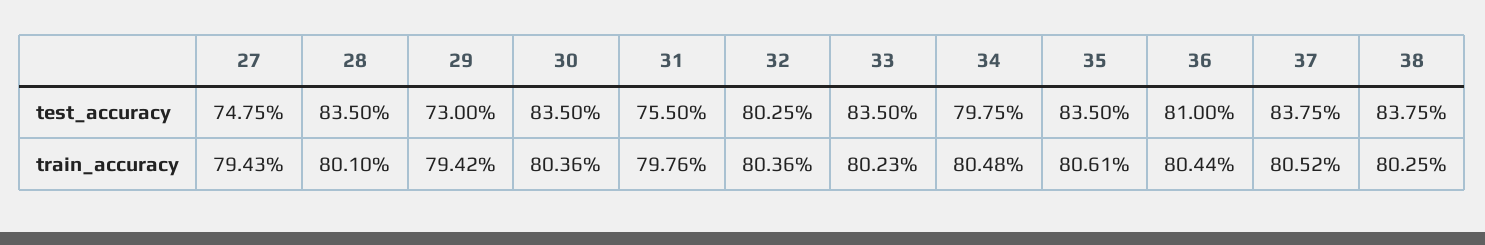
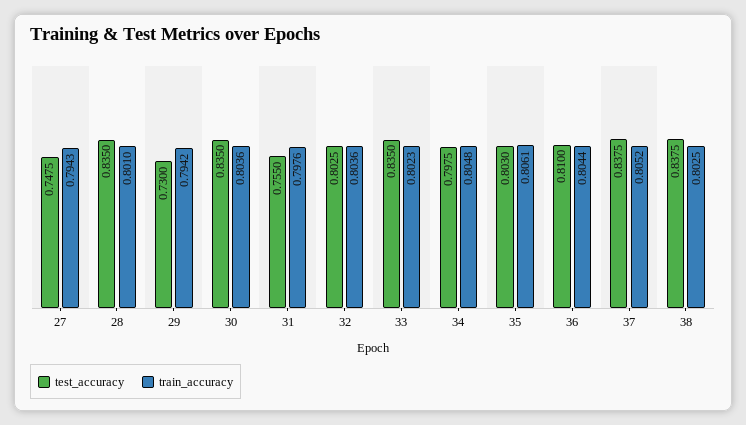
  {
    "test_accuracy": {
      "27": 0.7475,
      "28": 0.835,
      "29": 0.73,
      "30": 0.835,
      "31": 0.755,
      "32": 0.8025,
      "33": 0.835,
      "34": 0.7975,
-     "35": 0.835,
+     "35": 0.803,
      "36": 0.81,
      "37": 0.8375,
      "38": 0.8375
    },
    "train_accuracy": {
      "27": 0.7943,
      "28": 0.801,
      "29": 0.7942,
      "30": 0.8036,
      "31": 0.7976,
      "32": 0.8036,
      "33": 0.8023,
      "34": 0.8048,
      "35": 0.8061,
      "36": 0.8044,
      "37": 0.8052,
      "38": 0.8025
    }
  }

